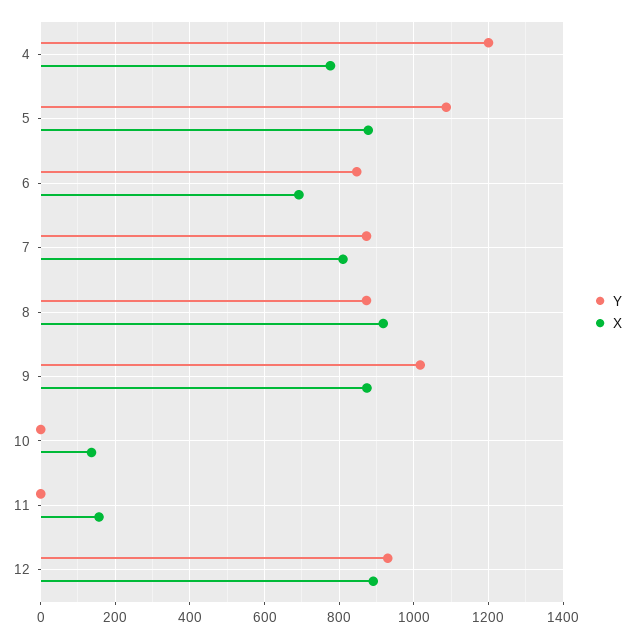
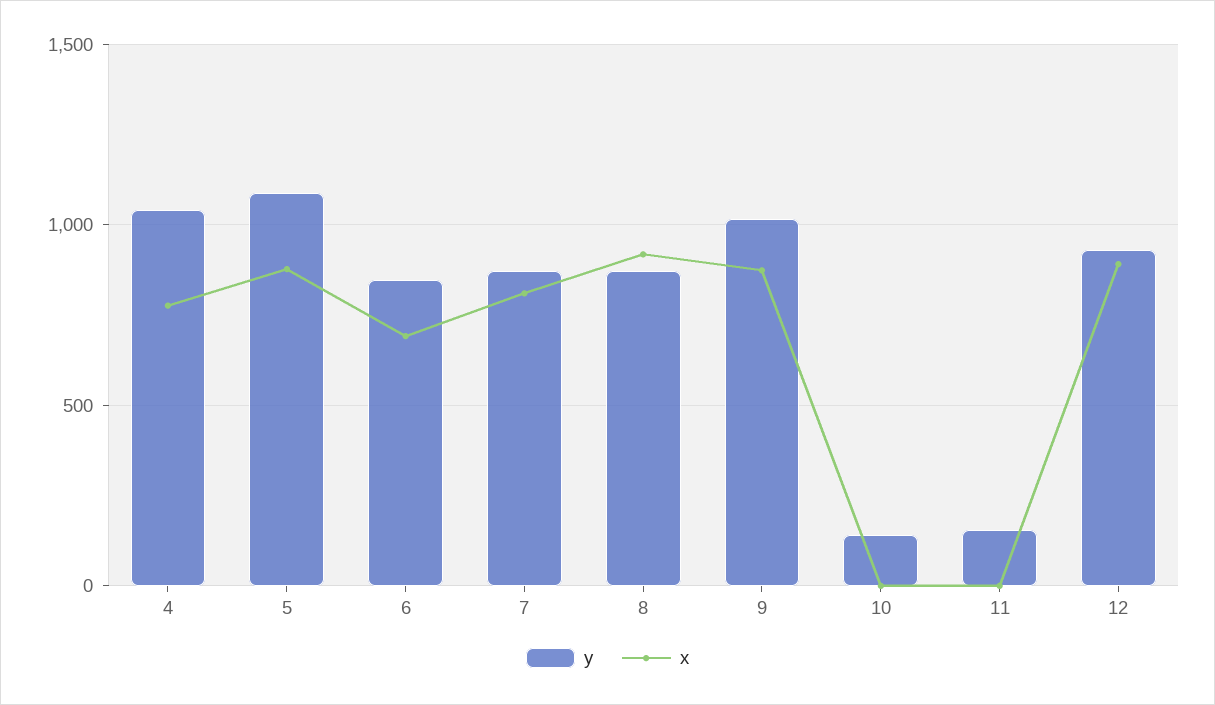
  {
    "Y": {
-     "4": 1200,
+     "4": 1050,
      "5": 1080,
      "6": 840,
      "7": 880,
      "8": 880,
      "9": 1020,
-     "10": 0,
+     "10": 150,
-     "11": 0,
+     "11": 150,
      "12": 940
    },
    "X": {
      "4": 780,
      "5": 880,
      "6": 700,
      "7": 820,
      "8": 920,
      "9": 880,
-     "10": 140,
+     "10": 0,
-     "11": 160,
+     "11": 0,
      "12": 900
    }
  }

